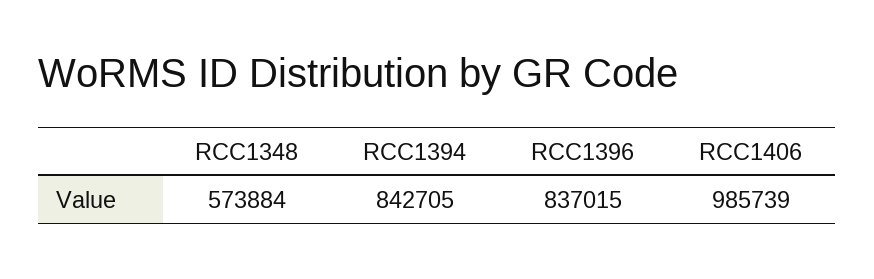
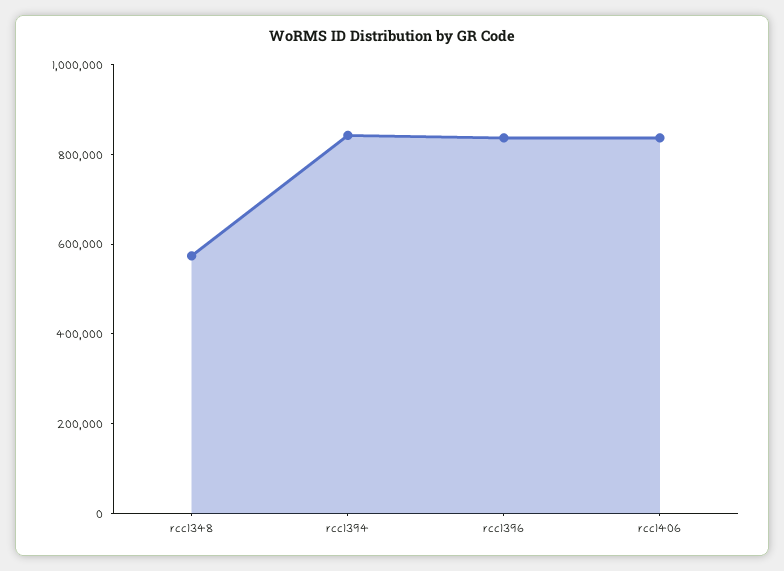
  {
    "RCC1348": 573884,
    "RCC1394": 842705,
    "RCC1396": 837015,
-   "RCC1406": 985739
+   "RCC1406": 850000
  }

